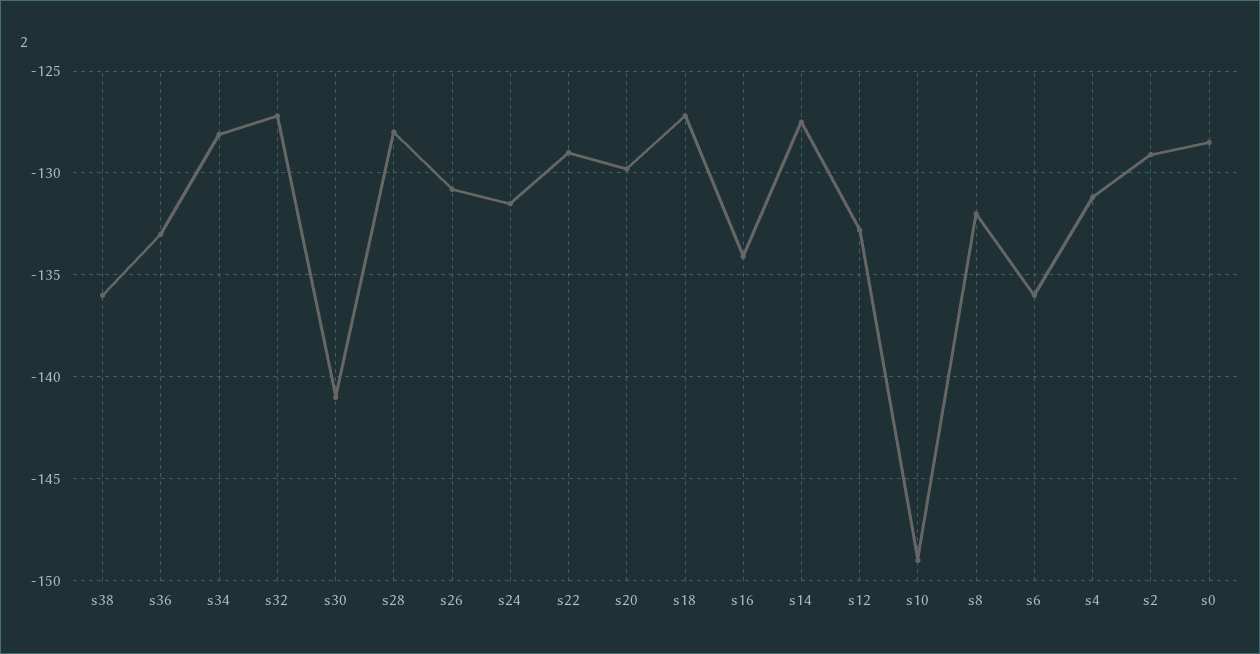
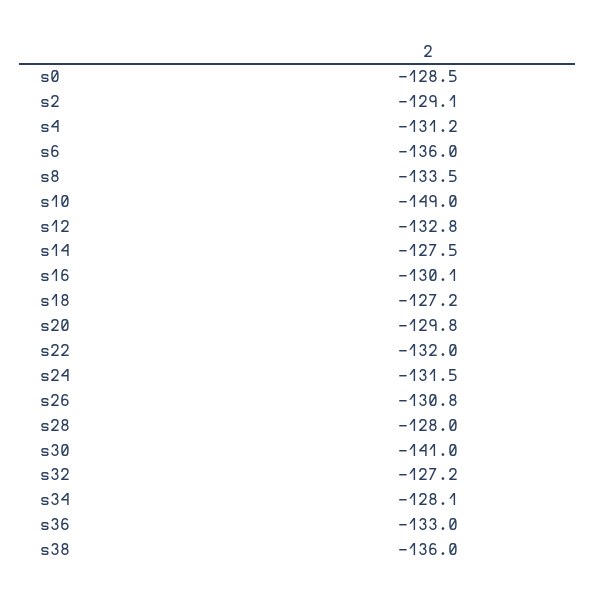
  {
    "s38": -136,
    "s36": -133,
    "s34": -128.1,
    "s32": -127.2,
    "s30": -141,
    "s28": -128,
    "s26": -130.8,
    "s24": -131.5,
-   "s22": -129,
+   "s22": -132,
    "s20": -129.8,
    "s18": -127.2,
-   "s16": -134,
+   "s16": -130.1,
    "s14": -127.5,
    "s12": -132.8,
    "s10": -149,
-   "s8": -132,
+   "s8": -133.5,
    "s6": -136,
    "s4": -131.2,
    "s2": -129.1,
    "s0": -128.5
  }

